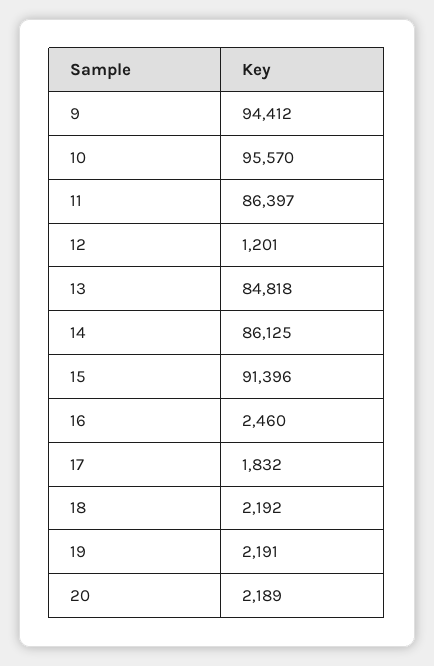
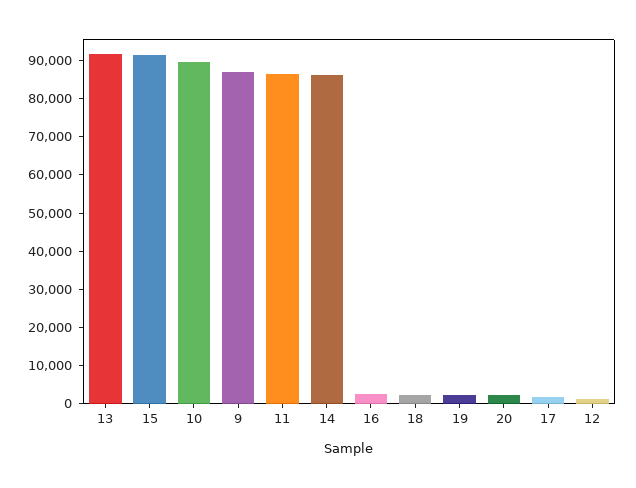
  {
-   "9": 94412,
+   "9": 87500,
-   "10": 95570,
+   "10": 90000,
    "11": 86397,
    "12": 1201,
-   "13": 84818,
+   "13": 92500,
    "14": 86125,
    "15": 91396,
    "16": 2460,
    "17": 1832,
    "18": 2192,
    "19": 2191,
    "20": 2189
  }

